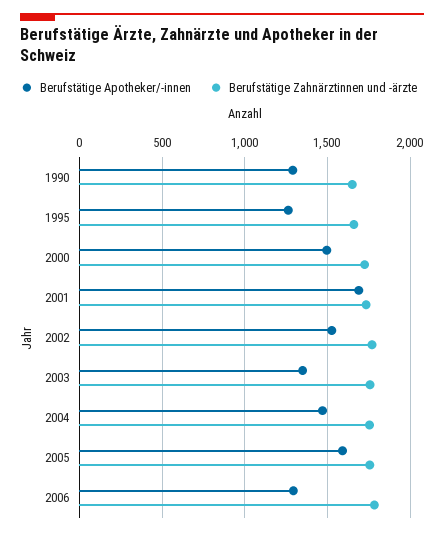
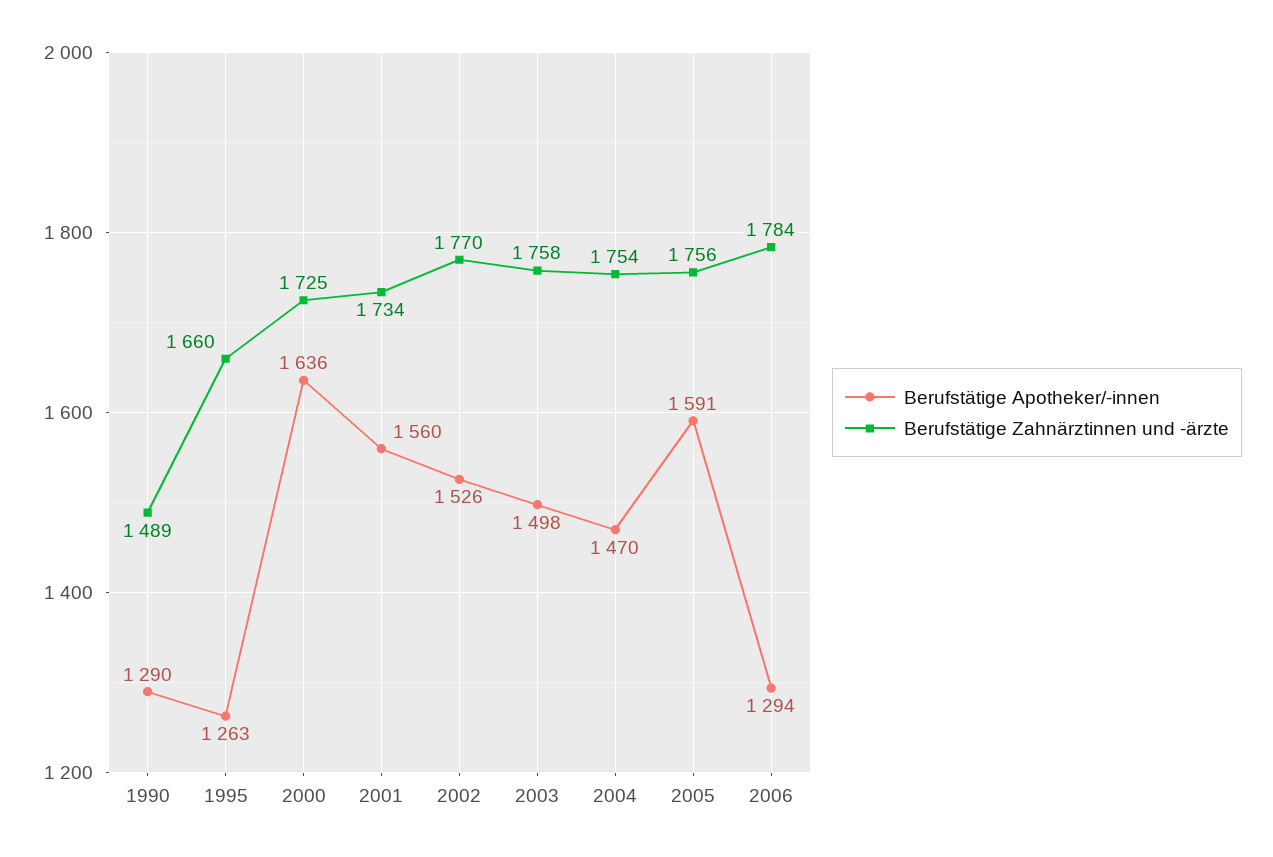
  {
    "Berufstätige Apotheker/-innen": {
      "1990": 1290,
      "1995": 1263,
-     "2000": 1500,
+     "2000": 1636,
-     "2001": 1700,
+     "2001": 1560,
      "2002": 1526,
-     "2003": 1350,
+     "2003": 1498,
      "2004": 1470,
      "2005": 1591,
      "2006": 1294
    },
    "Berufstätige Zahnärztinnen und -ärzte": {
-     "1990": 1650,
+     "1990": 1489,
      "1995": 1660,
      "2000": 1725,
      "2001": 1734,
      "2002": 1770,
      "2003": 1758,
      "2004": 1754,
      "2005": 1756,
      "2006": 1784
    }
  }

